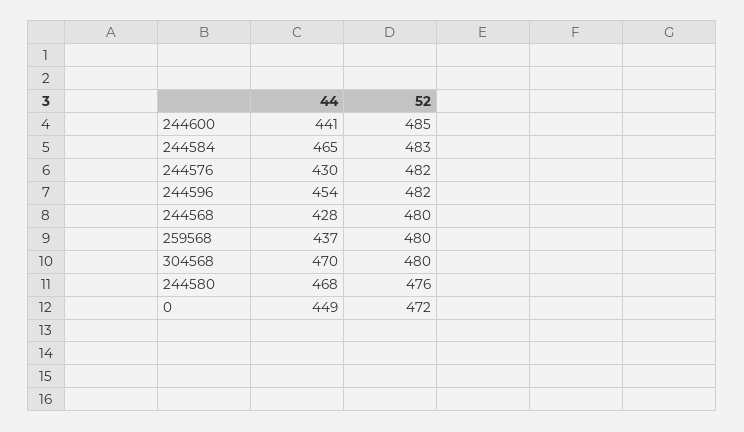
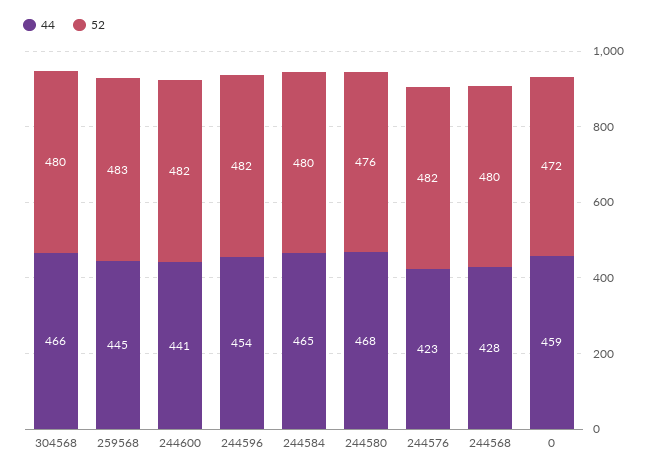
  {
    "44": {
      "244600": 441,
      "244584": 465,
-     "244576": 430,
+     "244576": 423,
      "244596": 454,
      "244568": 428,
-     "259568": 437,
+     "259568": 445,
-     "304568": 470,
+     "304568": 466,
      "244580": 468,
-     "0": 449
+     "0": 459
    },
    "52": {
-     "244600": 485,
+     "244600": 482,
-     "244584": 483,
+     "244584": 480,
      "244576": 482,
      "244596": 482,
      "244568": 480,
-     "259568": 480,
+     "259568": 483,
      "304568": 480,
      "244580": 476,
      "0": 472
    }
  }

